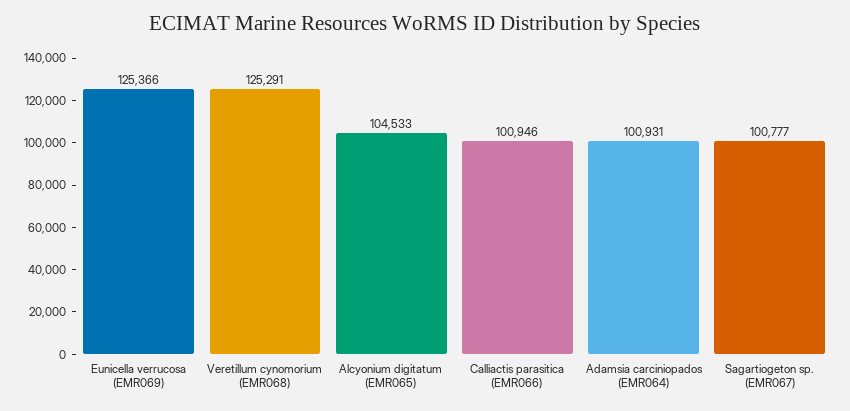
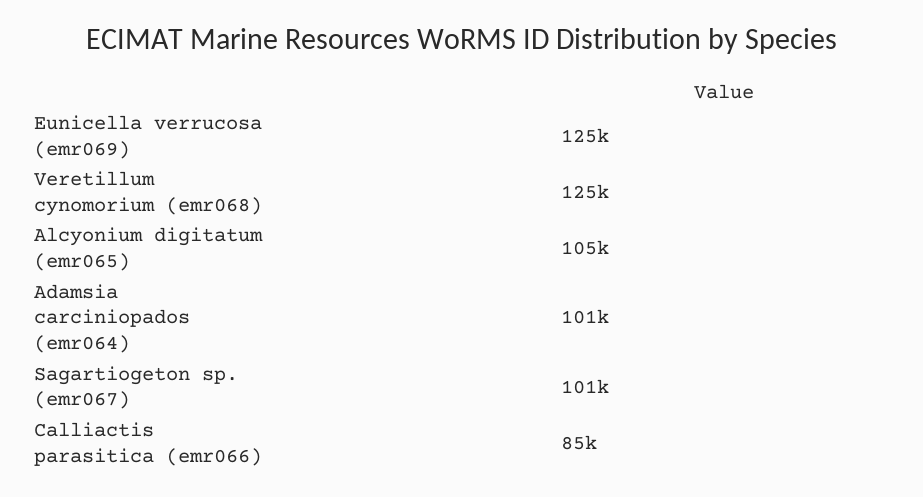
  {
    "Eunicella verrucosa (EMR069)": 125366,
    "Veretillum cynomorium (EMR068)": 125291,
    "Alcyonium digitatum (EMR065)": 104533,
-   "Calliactis parasitica (EMR066)": 100946,
+   "Calliactis parasitica (EMR066)": 85000,
    "Adamsia carciniopados (EMR064)": 100931,
    "Sagartiogeton sp. (EMR067)": 100777
  }

